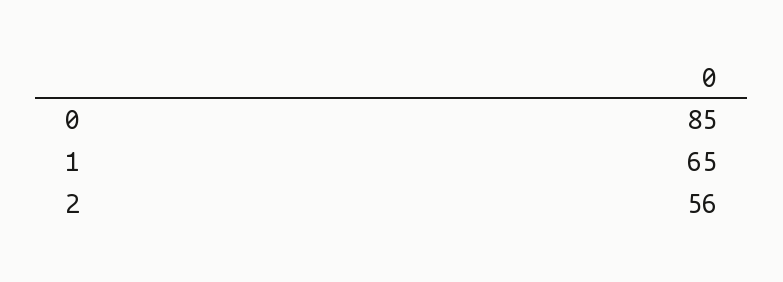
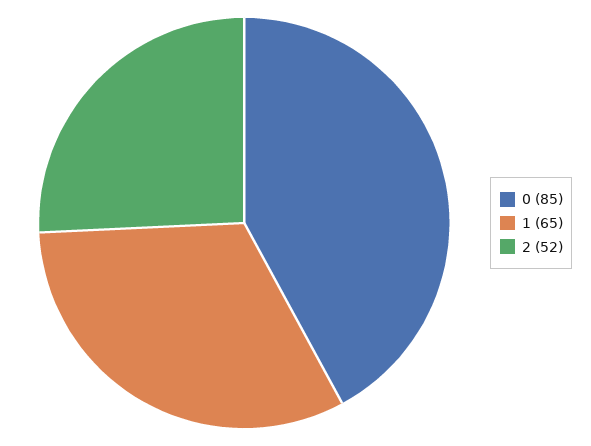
  {
    "0": 85,
    "1": 65,
-   "2": 56
+   "2": 52
  }

